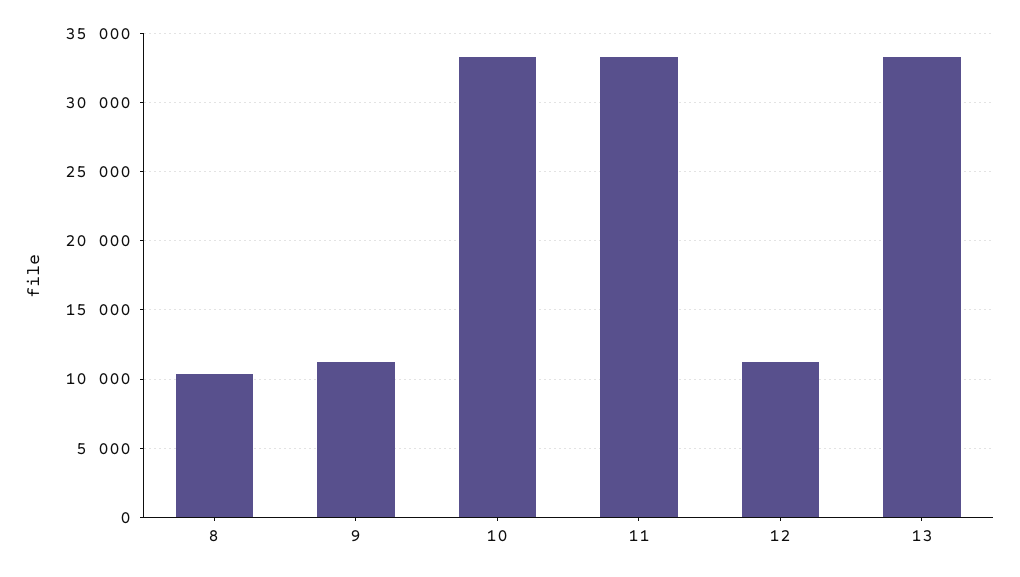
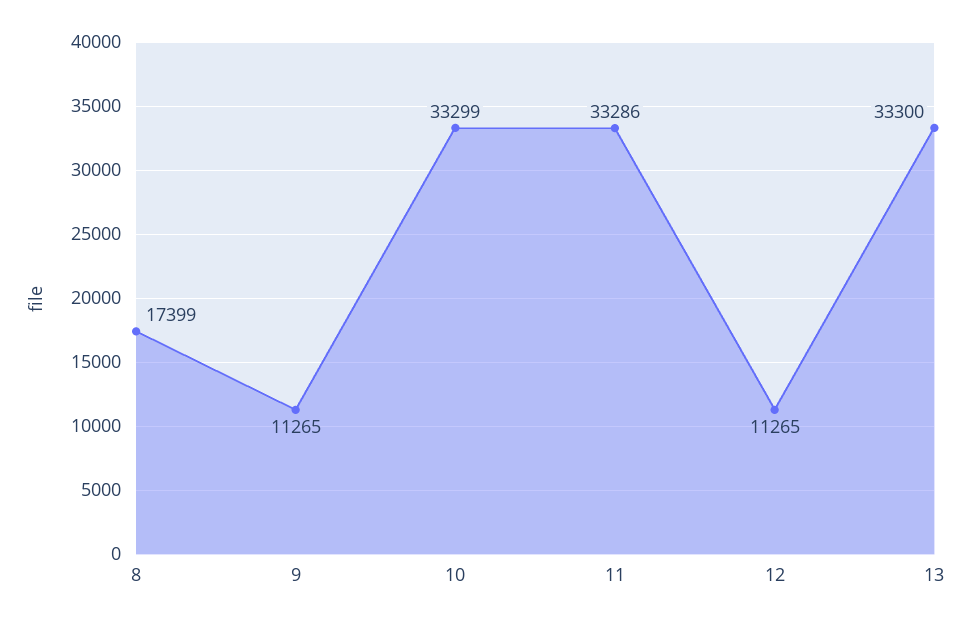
  {
-   "8": 10500,
+   "8": 17399,
    "9": 11265,
    "10": 33299,
    "11": 33286,
    "12": 11265,
    "13": 33300
  }

